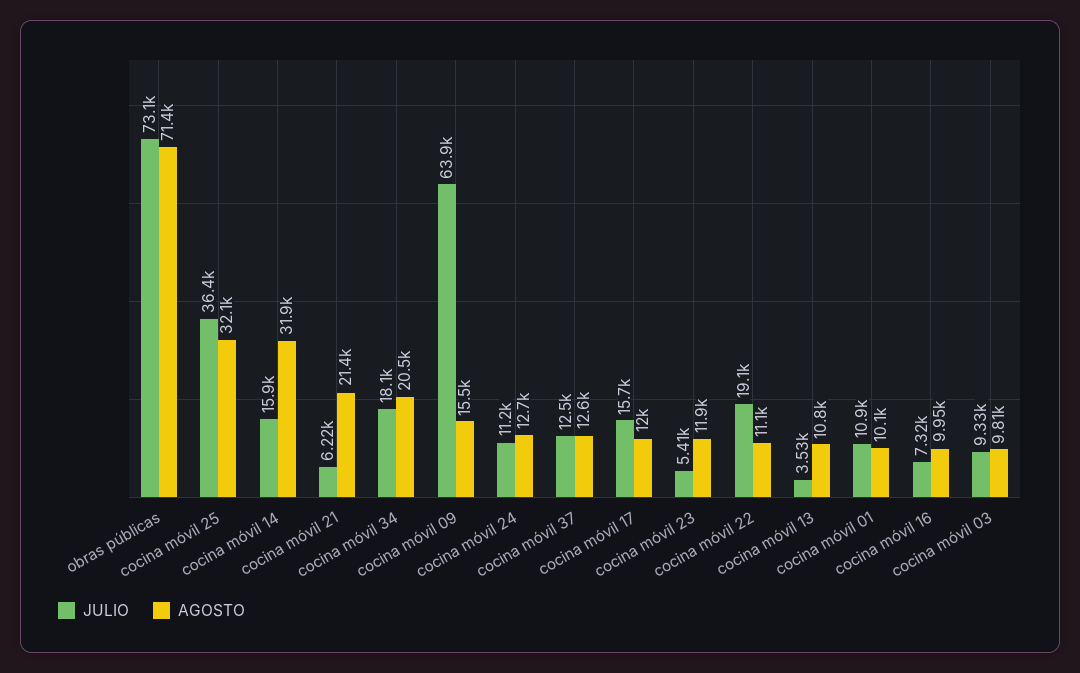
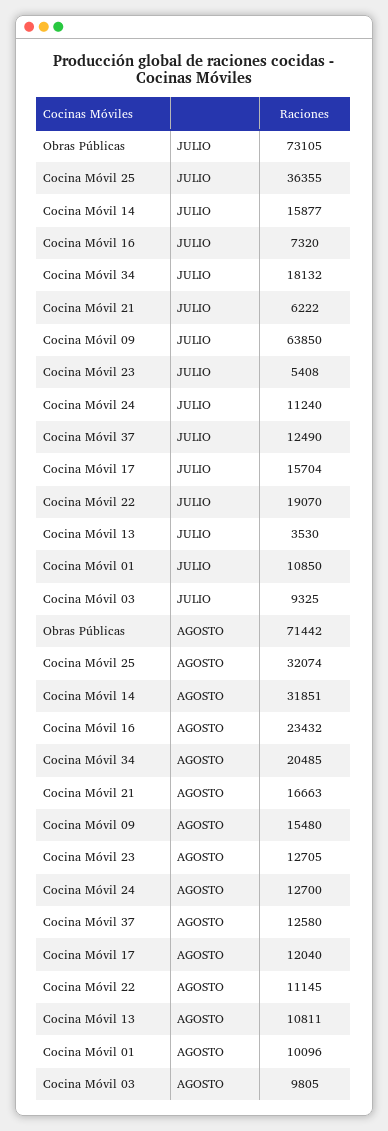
  {
    "JULIO": {
      "obras públicas": 73105,
      "cocina móvil 25": 36355,
      "cocina móvil 14": 15877,
      "cocina móvil 21": 6222,
      "cocina móvil 34": 18132,
      "cocina móvil 09": 63850,
      "cocina móvil 24": 11240,
      "cocina móvil 37": 12490,
      "cocina móvil 17": 15704,
      "cocina móvil 23": 5408,
      "cocina móvil 22": 19070,
      "cocina móvil 13": 3530,
      "cocina móvil 01": 10850,
      "cocina móvil 16": 7320,
      "cocina móvil 03": 9325
    },
    "AGOSTO": {
      "obras públicas": 71442,
      "cocina móvil 25": 32074,
      "cocina móvil 14": 31851,
-     "cocina móvil 21": 21400,
+     "cocina móvil 21": 16663,
      "cocina móvil 34": 20485,
      "cocina móvil 09": 15480,
      "cocina móvil 24": 12700,
      "cocina móvil 37": 12580,
      "cocina móvil 17": 12040,
-     "cocina móvil 23": 11900,
+     "cocina móvil 23": 12705,
      "cocina móvil 22": 11145,
      "cocina móvil 13": 10811,
      "cocina móvil 01": 10096,
-     "cocina móvil 16": 9950,
+     "cocina móvil 16": 23432,
      "cocina móvil 03": 9805
    }
  }

